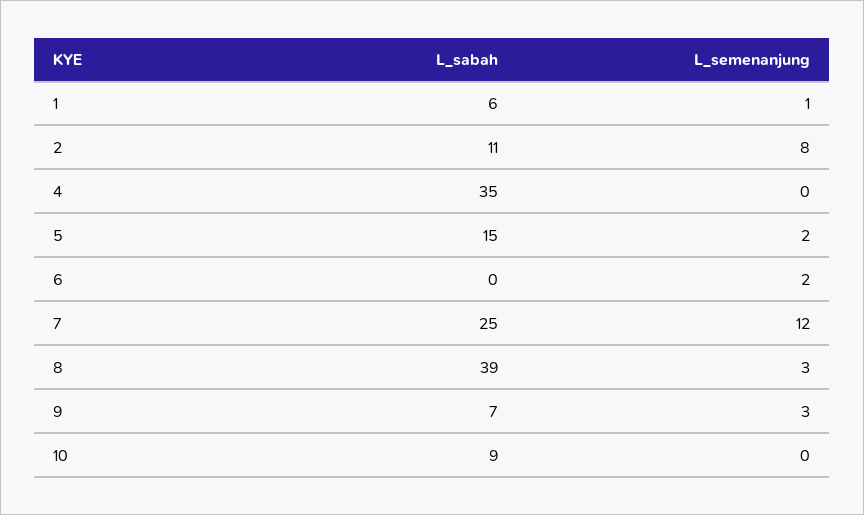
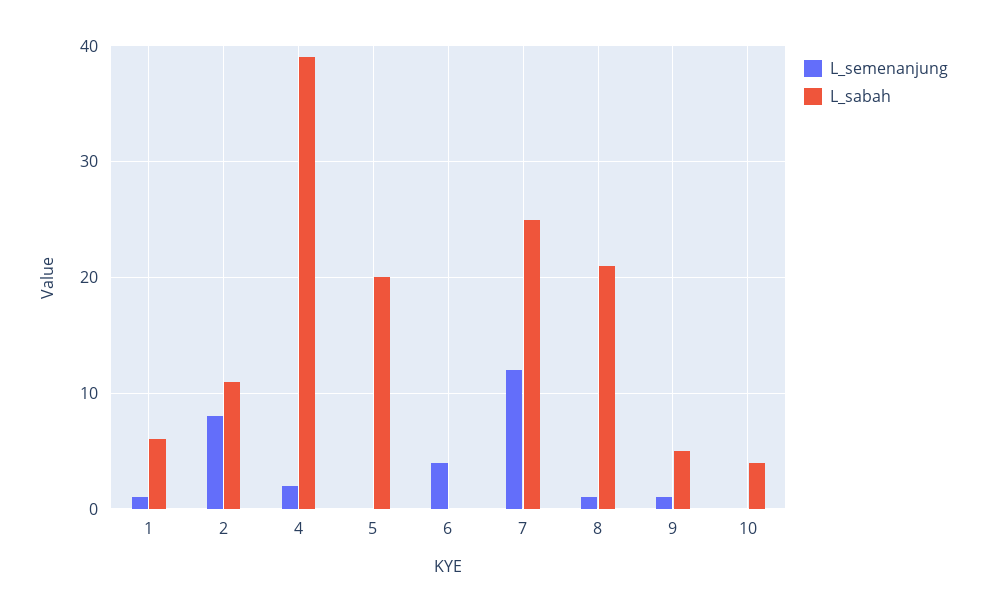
  {
    "L_sabah": {
      "1": 6,
      "2": 11,
-     "4": 35,
+     "4": 39,
-     "5": 15,
+     "5": 20,
      "6": 0,
      "7": 25,
-     "8": 39,
+     "8": 21,
-     "9": 7,
+     "9": 5,
-     "10": 9
+     "10": 4
    },
    "L_semenanjung": {
      "1": 1,
      "2": 8,
-     "4": 0,
+     "4": 2,
-     "5": 2,
+     "5": 0,
-     "6": 2,
+     "6": 4,
      "7": 12,
-     "8": 3,
+     "8": 1,
-     "9": 3,
+     "9": 1,
      "10": 0
    }
  }

